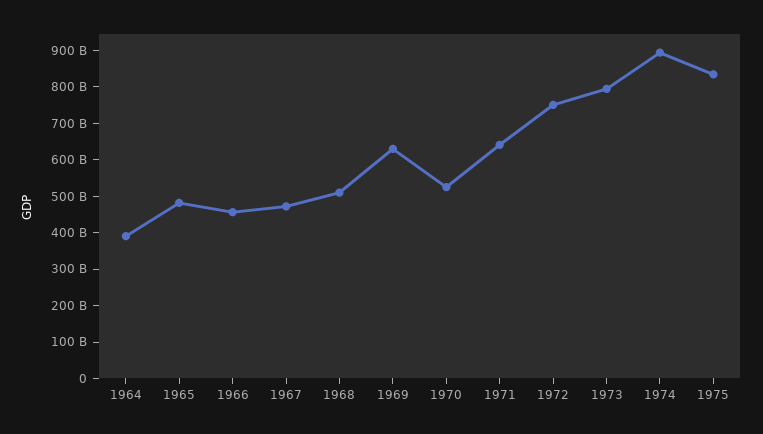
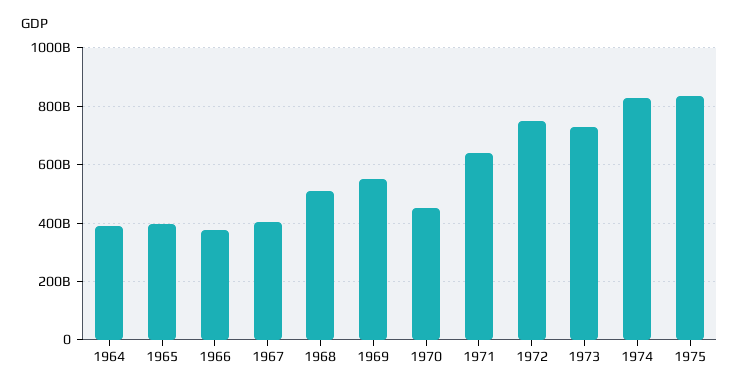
  {
    "1964": 400000000000,
-   "1965": 475000000000,
+   "1965": 400000000000,
-   "1966": 450000000000,
+   "1966": 375000000000,
-   "1967": 475000000000,
+   "1967": 400000000000,
    "1968": 500000000000,
-   "1969": 625000000000,
+   "1969": 550000000000,
-   "1970": 525000000000,
+   "1970": 450000000000,
    "1971": 650000000000,
    "1972": 750000000000,
-   "1973": 800000000000,
+   "1973": 725000000000,
-   "1974": 900000000000,
+   "1974": 825000000000,
    "1975": 825000000000
  }

